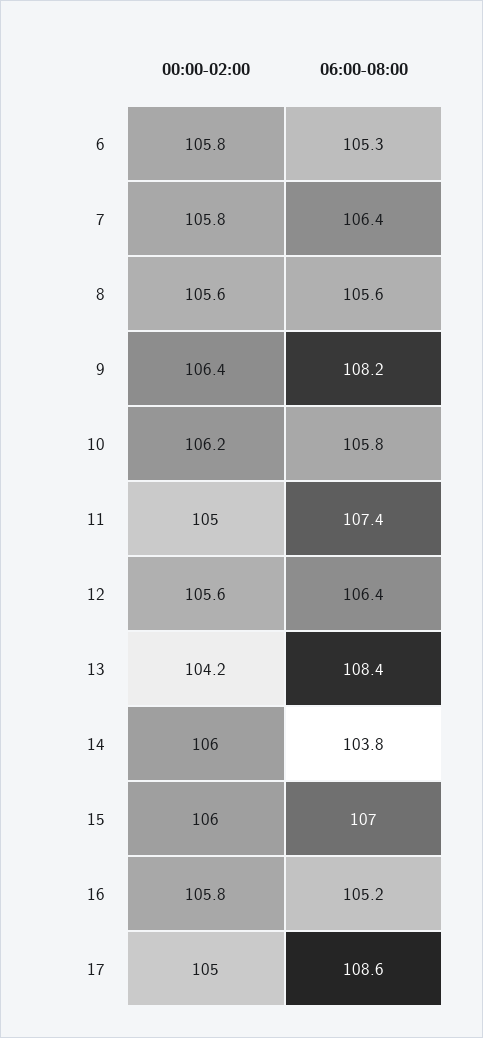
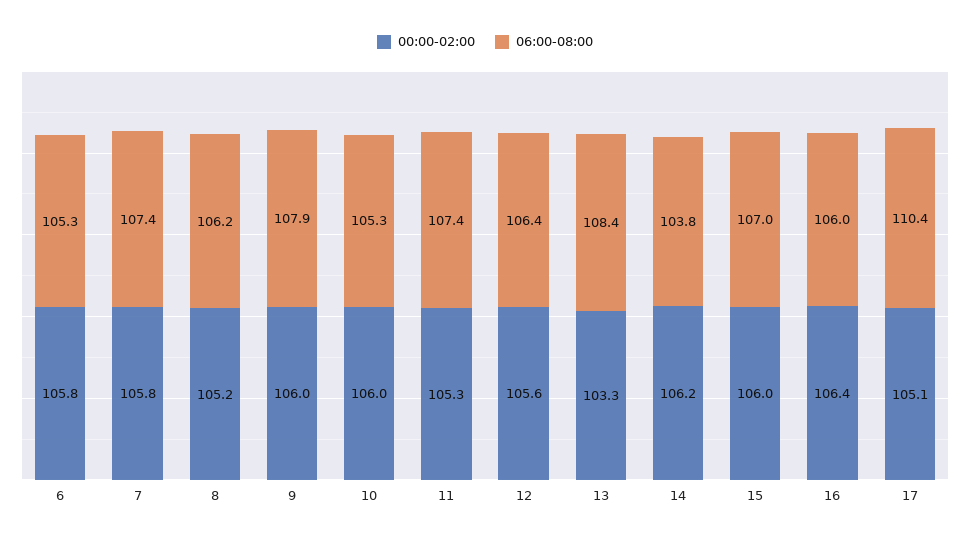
  {
    "00:00-02:00": {
      "6": 105.8,
      "7": 105.8,
-     "8": 105.6,
+     "8": 105.2,
-     "9": 106.4,
+     "9": 106,
-     "10": 106.2,
+     "10": 106,
-     "11": 105,
+     "11": 105.3,
      "12": 105.6,
-     "13": 104.2,
+     "13": 103.3,
-     "14": 106,
+     "14": 106.2,
      "15": 106,
-     "16": 105.8,
+     "16": 106.4,
-     "17": 105
+     "17": 105.1
    },
    "06:00-08:00": {
      "6": 105.3,
-     "7": 106.4,
+     "7": 107.4,
-     "8": 105.6,
+     "8": 106.2,
-     "9": 108.2,
+     "9": 107.9,
-     "10": 105.8,
+     "10": 105.3,
      "11": 107.4,
      "12": 106.4,
      "13": 108.4,
      "14": 103.8,
      "15": 107,
-     "16": 105.2,
+     "16": 106,
-     "17": 108.6
+     "17": 110.4
    }
  }

